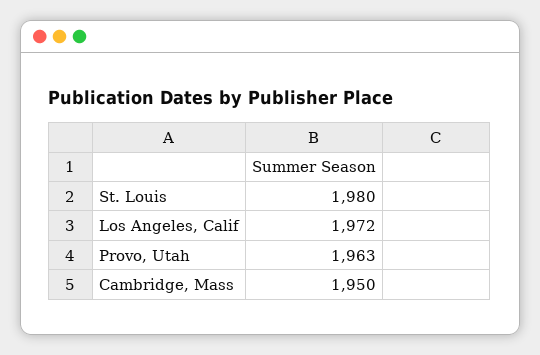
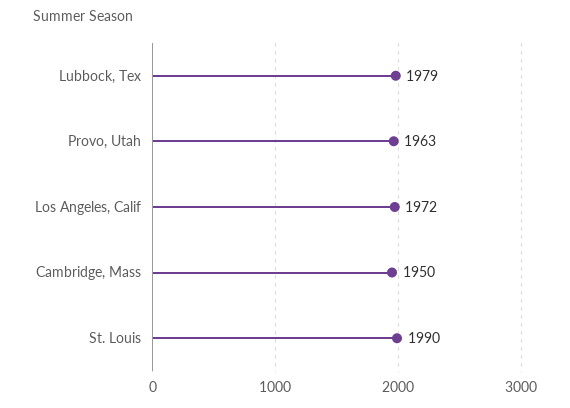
  {
-   "St. Louis": 1980,
+   "St. Louis": 1990,
    "Los Angeles, Calif": 1972,
    "Provo, Utah": 1963,
-   "Cambridge, Mass": 1950
+   "Cambridge, Mass": 1950,
+   "Lubbock, Tex": 1979
  }

